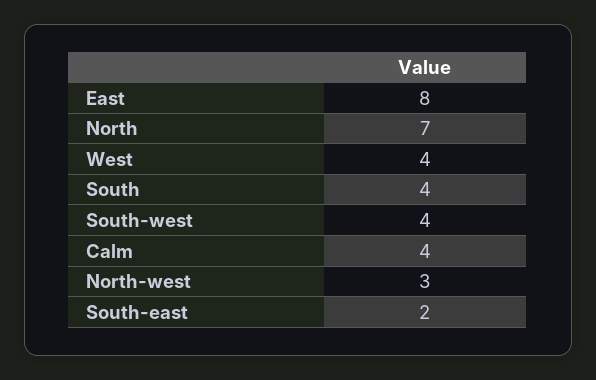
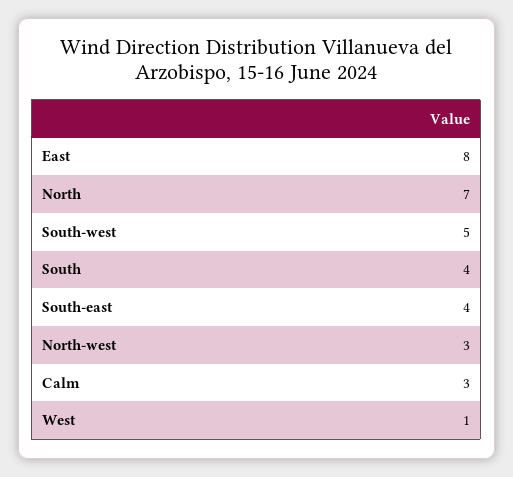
  {
    "East": 8,
    "North": 7,
-   "West": 4,
+   "West": 1,
    "South": 4,
-   "South-west": 4,
+   "South-west": 5,
-   "Calm": 4,
+   "Calm": 3,
    "North-west": 3,
-   "South-east": 2
+   "South-east": 4
  }

